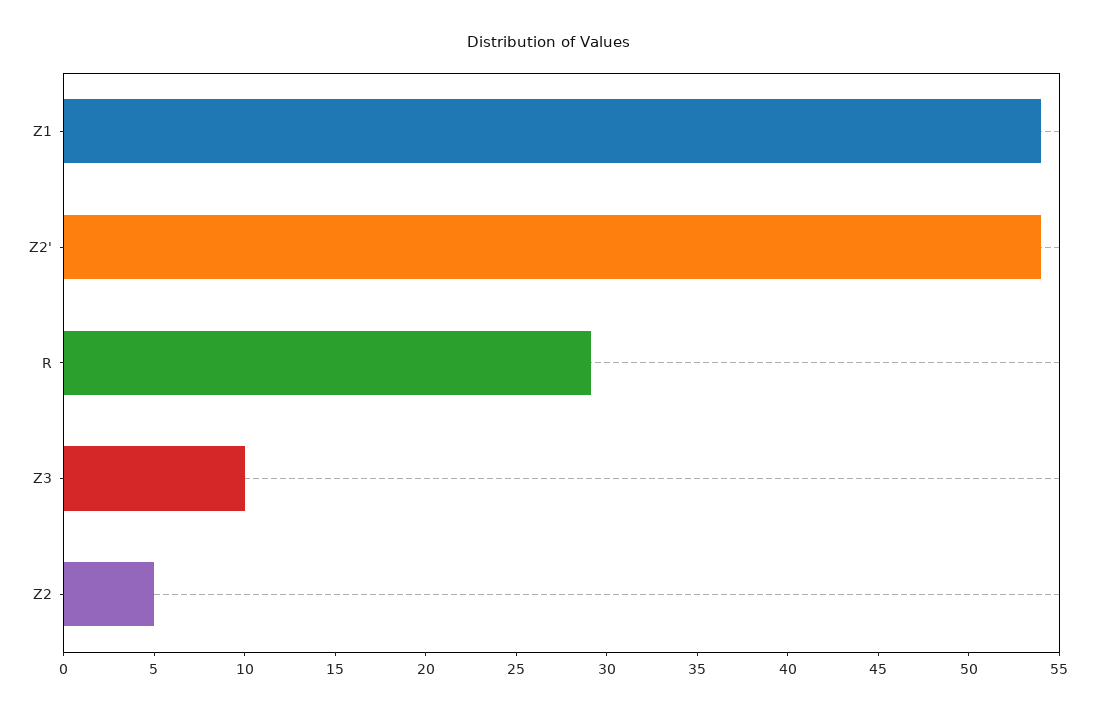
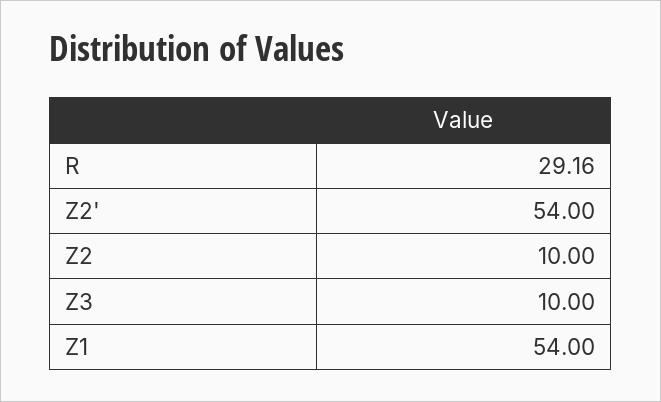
  {
    "Z1": 54,
    "Z2'": 54,
    "R": 29.16,
    "Z3": 10,
-   "Z2": 5
+   "Z2": 10
  }

